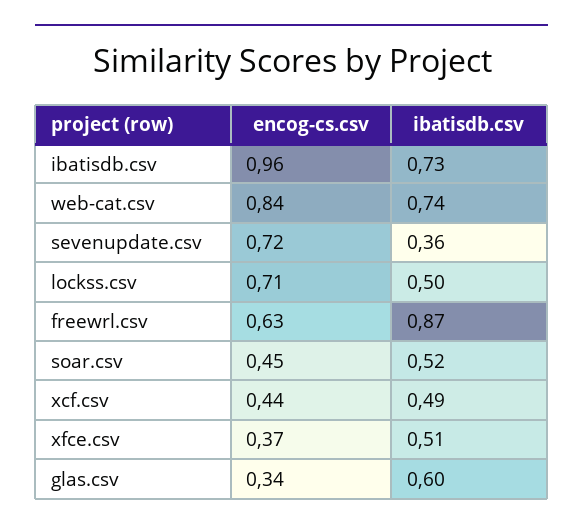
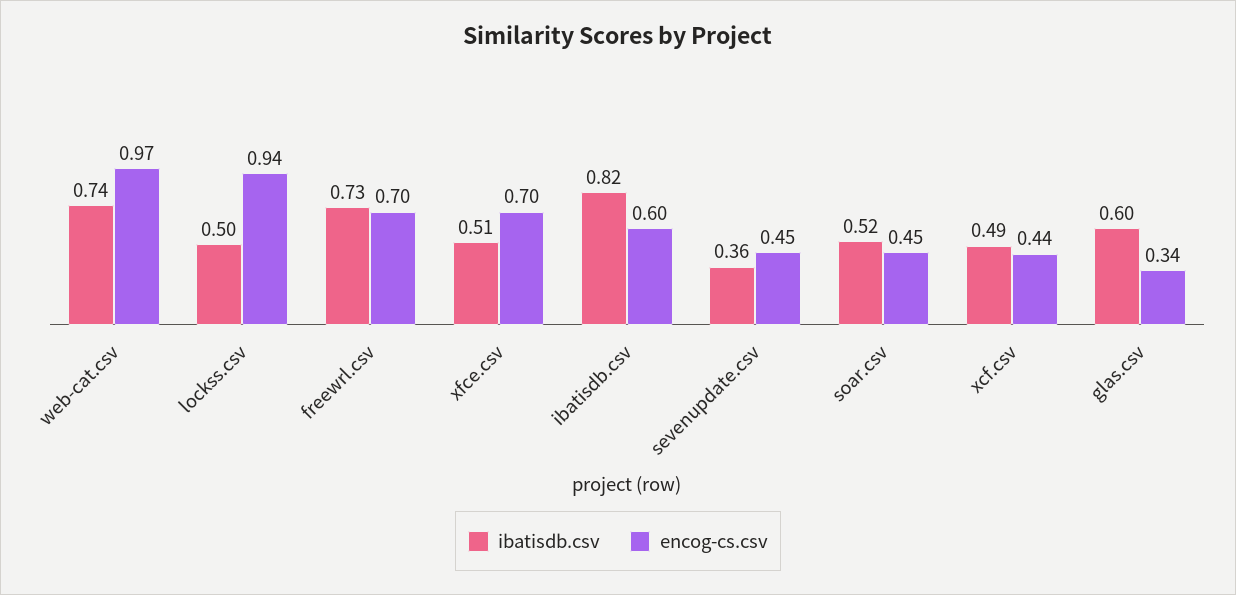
  {
    "encog-cs.csv": {
-     "ibatisdb.csv": 0.96,
+     "ibatisdb.csv": 0.6,
-     "web-cat.csv": 0.84,
+     "web-cat.csv": 0.97,
-     "sevenupdate.csv": 0.72,
+     "sevenupdate.csv": 0.45,
-     "lockss.csv": 0.71,
+     "lockss.csv": 0.94,
-     "freewrl.csv": 0.63,
+     "freewrl.csv": 0.7,
      "soar.csv": 0.45,
      "xcf.csv": 0.44,
-     "xfce.csv": 0.37,
+     "xfce.csv": 0.7,
      "glas.csv": 0.34
    },
    "ibatisdb.csv": {
-     "ibatisdb.csv": 0.73,
+     "ibatisdb.csv": 0.82,
      "web-cat.csv": 0.74,
      "sevenupdate.csv": 0.36,
      "lockss.csv": 0.5,
-     "freewrl.csv": 0.87,
+     "freewrl.csv": 0.73,
      "soar.csv": 0.52,
      "xcf.csv": 0.49,
      "xfce.csv": 0.51,
      "glas.csv": 0.6
    }
  }

